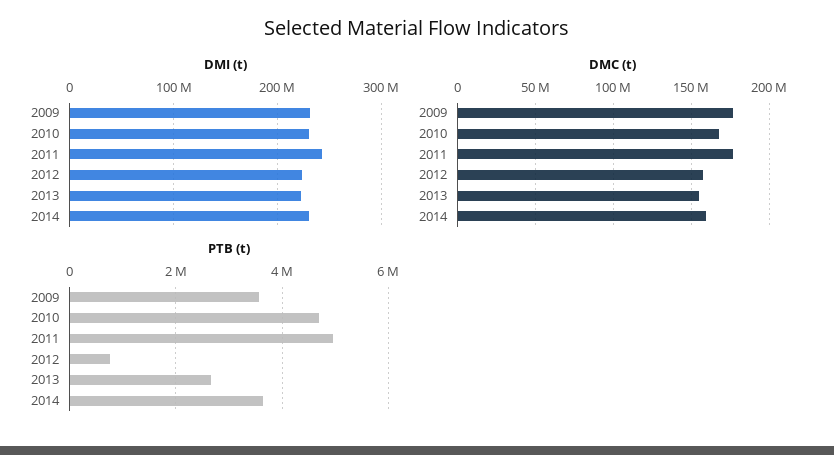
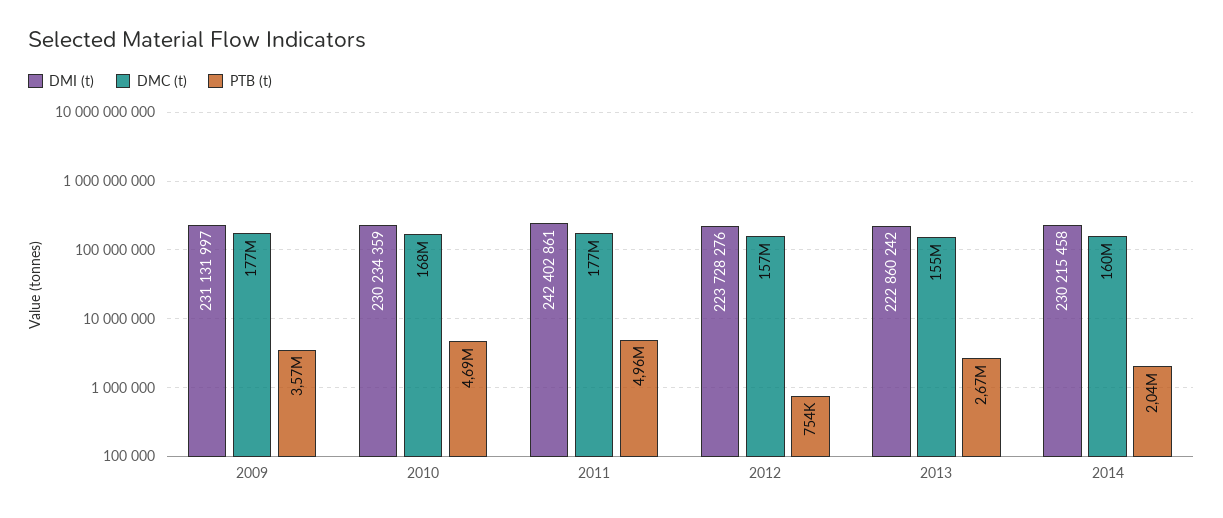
  {
    "DMI (t)": {
      "2009": 231131997,
      "2010": 230234359,
      "2011": 242402861,
      "2012": 223728276,
      "2013": 222860242,
      "2014": 230215458
    },
    "DMC (t)": {
      "2009": 177000000,
      "2010": 168000000,
      "2011": 177000000,
      "2012": 157000000,
      "2013": 155000000,
      "2014": 160000000
    },
    "PTB (t)": {
      "2009": 3570000,
      "2010": 4690000,
      "2011": 4960000,
      "2012": 754000,
      "2013": 2670000,
-     "2014": 3600000
+     "2014": 2040000
    }
  }

